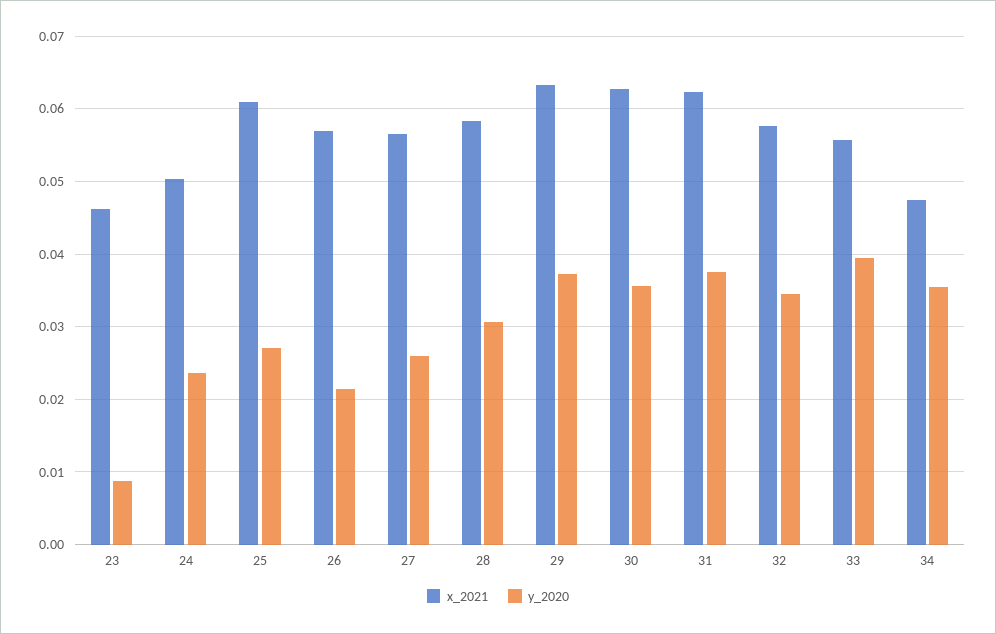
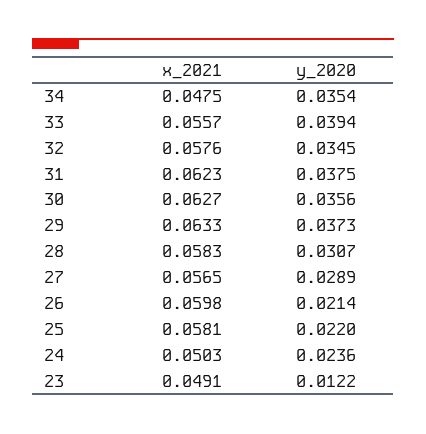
  {
    "x_2021": {
-     "23": 0.046,
+     "23": 0.0491,
      "24": 0.0503,
-     "25": 0.061,
+     "25": 0.0581,
-     "26": 0.057,
+     "26": 0.0598,
      "27": 0.0565,
      "28": 0.0583,
      "29": 0.0633,
      "30": 0.0627,
      "31": 0.0623,
      "32": 0.0576,
      "33": 0.0557,
      "34": 0.0475
    },
    "y_2020": {
-     "23": 0.009,
+     "23": 0.0122,
      "24": 0.0236,
-     "25": 0.027,
+     "25": 0.022,
      "26": 0.0214,
-     "27": 0.026,
+     "27": 0.0289,
      "28": 0.0307,
      "29": 0.0373,
      "30": 0.0356,
      "31": 0.0375,
      "32": 0.0345,
      "33": 0.0394,
      "34": 0.0354
    }
  }

